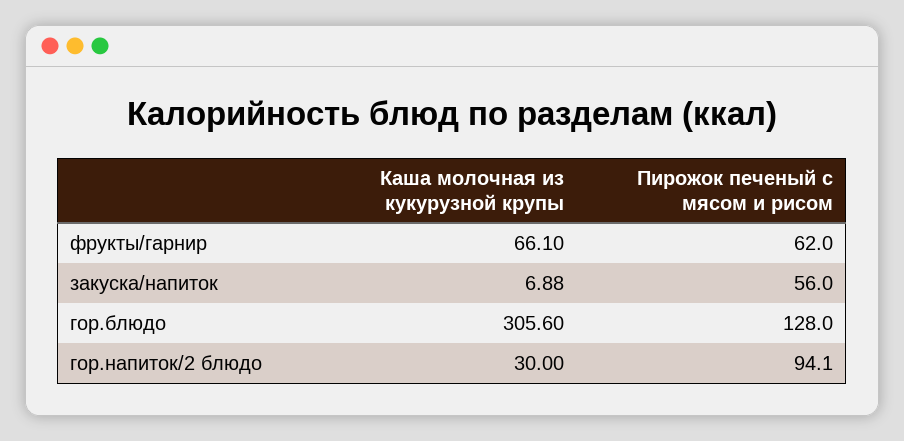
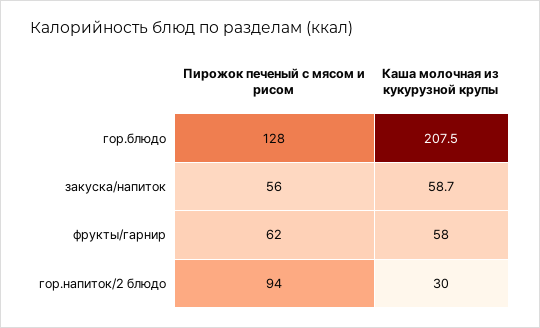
  {
    "Каша молочная из кукурузной крупы": {
-     "фрукты/гарнир": 66.1,
+     "фрукты/гарнир": 58,
-     "закуска/напиток": 6.88,
+     "закуска/напиток": 58.7,
-     "гор.блюдо": 305.6,
+     "гор.блюдо": 207.5,
      "гор.напиток/2 блюдо": 30
    },
    "Пирожок печеный с мясом и рисом": {
      "фрукты/гарнир": 62,
      "закуска/напиток": 56,
      "гор.блюдо": 128,
      "гор.напиток/2 блюдо": 94.1
    }
  }

